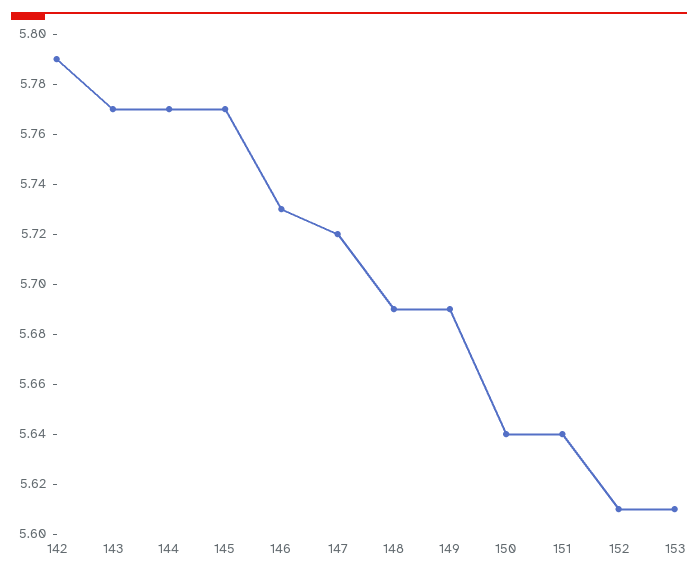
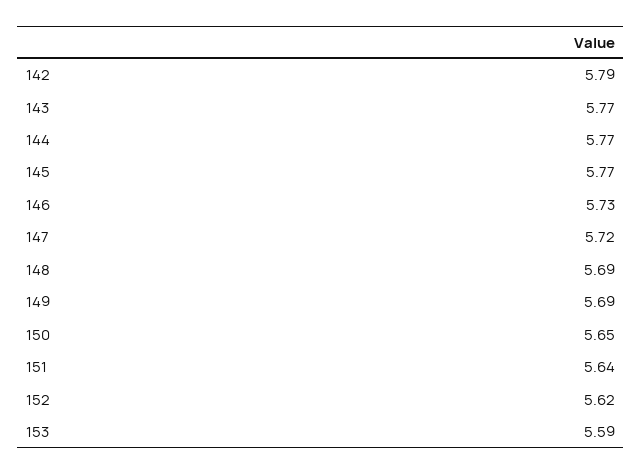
  {
    "142": 5.79,
    "143": 5.77,
    "144": 5.77,
    "145": 5.77,
    "146": 5.73,
    "147": 5.72,
    "148": 5.69,
    "149": 5.69,
-   "150": 5.64,
+   "150": 5.65,
    "151": 5.64,
-   "152": 5.61,
+   "152": 5.62,
-   "153": 5.61
+   "153": 5.59
  }

